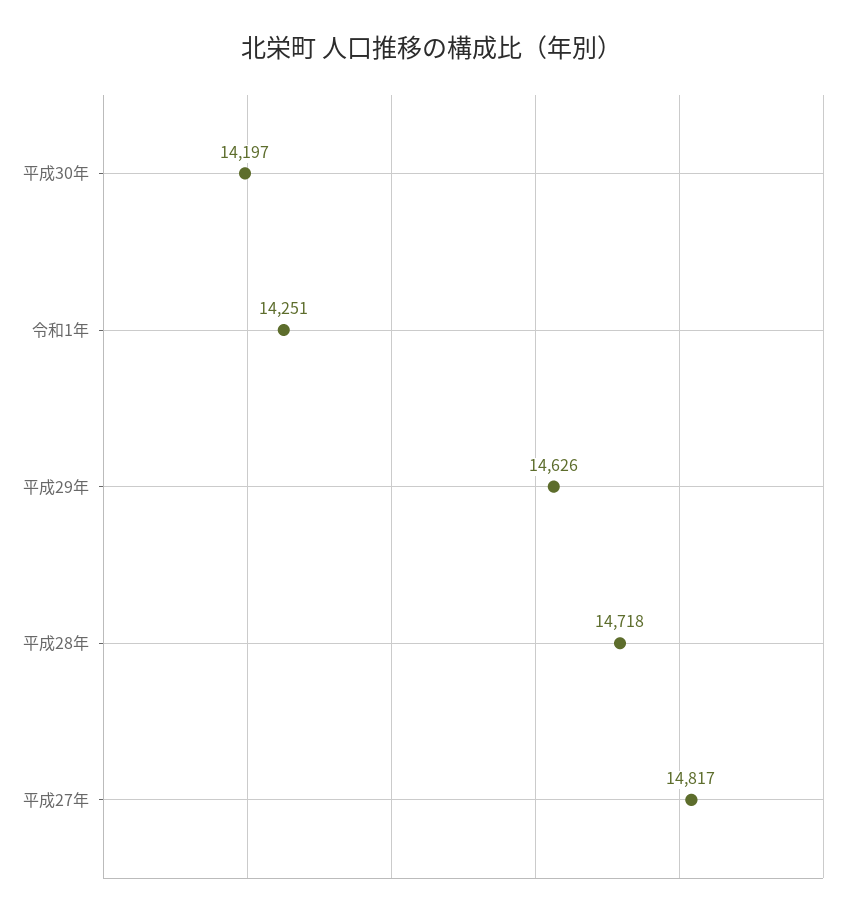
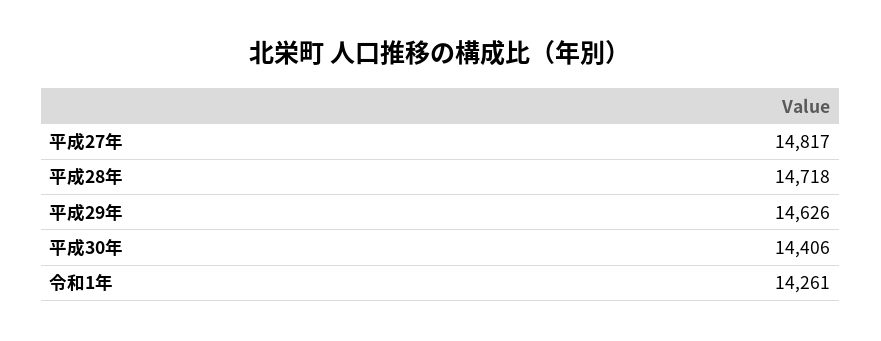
  {
-   "平成30年": 14197,
+   "平成30年": 14406,
-   "令和1年": 14251,
+   "令和1年": 14261,
    "平成29年": 14626,
    "平成28年": 14718,
    "平成27年": 14817
  }

